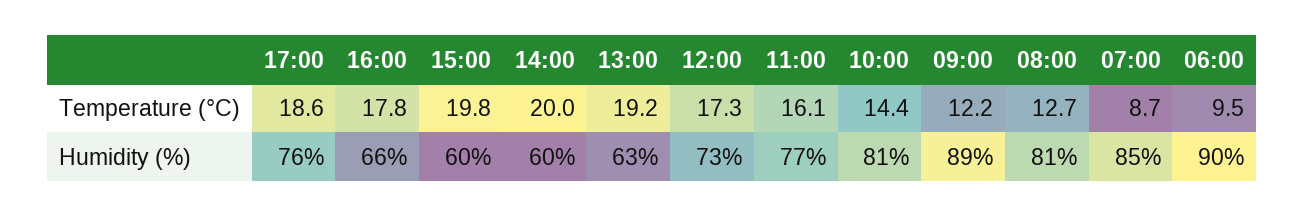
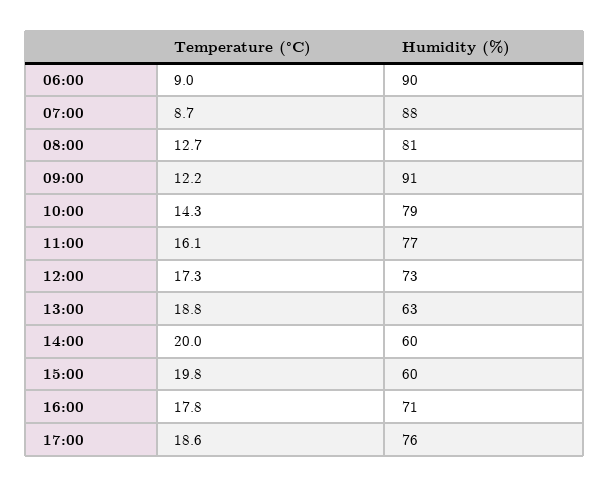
  {
    "17:00": {
      "Temperature (°C)": 18.6,
      "Humidity (%)": 76
    },
    "16:00": {
      "Temperature (°C)": 17.8,
-     "Humidity (%)": 66
+     "Humidity (%)": 71
    },
    "15:00": {
      "Temperature (°C)": 19.8,
      "Humidity (%)": 60
    },
    "14:00": {
      "Temperature (°C)": 20,
      "Humidity (%)": 60
    },
    "13:00": {
-     "Temperature (°C)": 19.2,
+     "Temperature (°C)": 18.8,
      "Humidity (%)": 63
    },
    "12:00": {
      "Temperature (°C)": 17.3,
      "Humidity (%)": 73
    },
    "11:00": {
      "Temperature (°C)": 16.1,
      "Humidity (%)": 77
    },
    "10:00": {
-     "Temperature (°C)": 14.4,
+     "Temperature (°C)": 14.3,
-     "Humidity (%)": 81
+     "Humidity (%)": 79
    },
    "09:00": {
      "Temperature (°C)": 12.2,
-     "Humidity (%)": 89
+     "Humidity (%)": 91
    },
    "08:00": {
      "Temperature (°C)": 12.7,
      "Humidity (%)": 81
    },
    "07:00": {
      "Temperature (°C)": 8.7,
-     "Humidity (%)": 85
+     "Humidity (%)": 88
    },
    "06:00": {
-     "Temperature (°C)": 9.5,
+     "Temperature (°C)": 9,
      "Humidity (%)": 90
    }
  }

